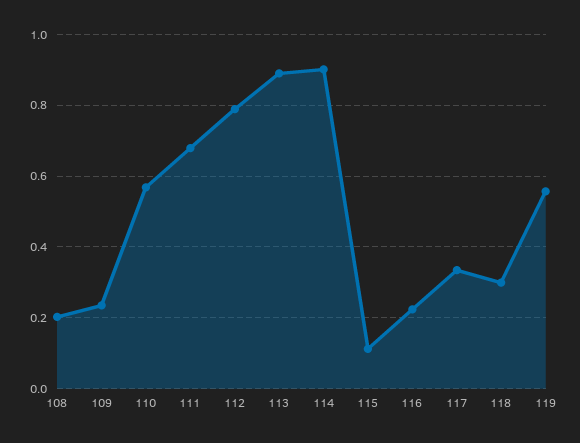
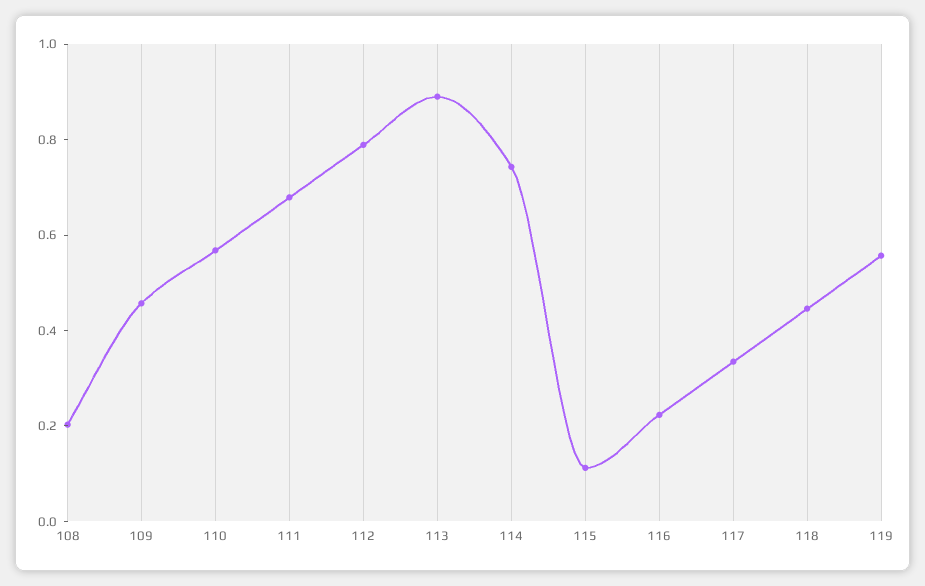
  {
    "108": 0.2,
-   "109": 0.24,
+   "109": 0.45,
    "110": 0.56,
    "111": 0.68,
    "112": 0.78,
    "113": 0.9,
-   "114": 0.9,
+   "114": 0.75,
    "115": 0.12,
    "116": 0.22,
    "117": 0.34,
-   "118": 0.3,
+   "118": 0.45,
    "119": 0.56
  }

